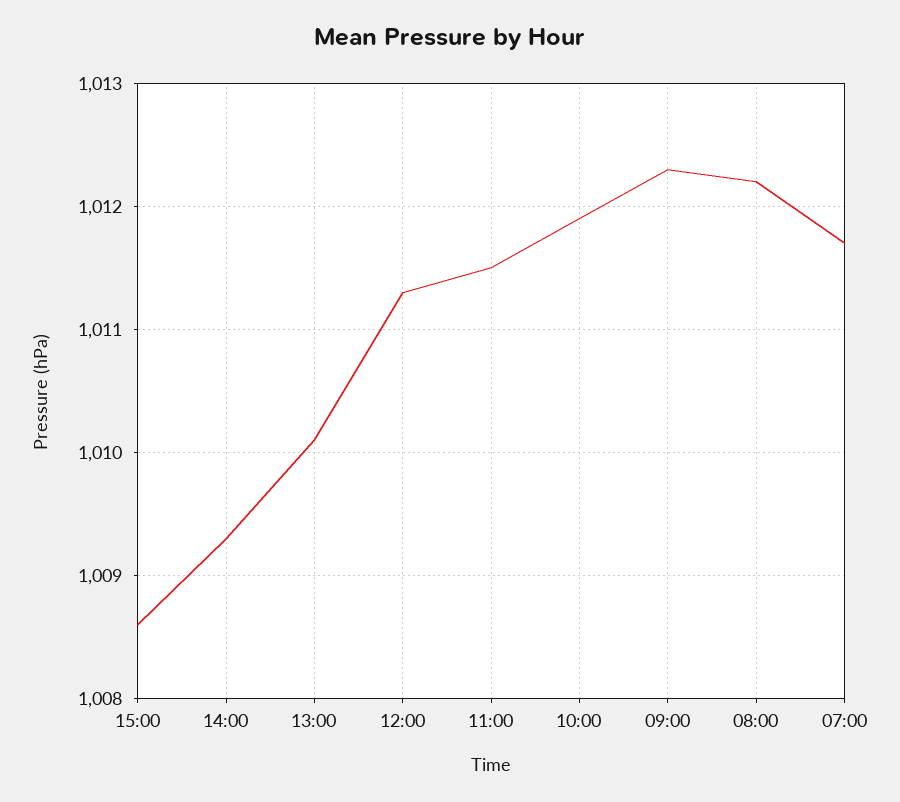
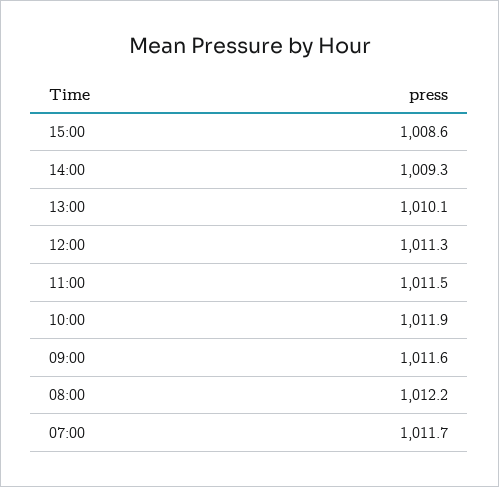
  {
    "15:00": 1008.6,
    "14:00": 1009.3,
    "13:00": 1010.1,
    "12:00": 1011.3,
    "11:00": 1011.5,
    "10:00": 1011.9,
-   "09:00": 1012.3,
+   "09:00": 1011.6,
    "08:00": 1012.2,
    "07:00": 1011.7
  }

